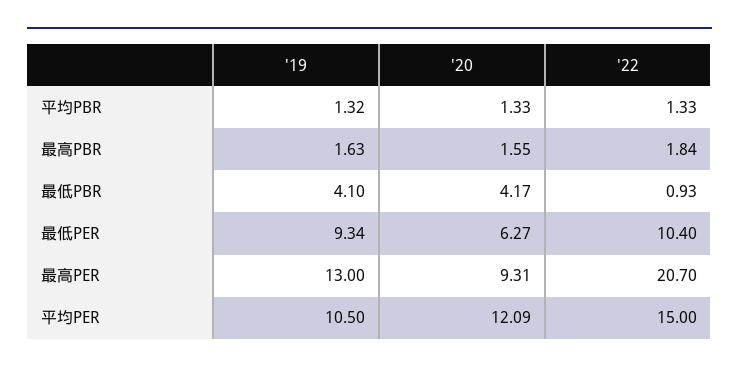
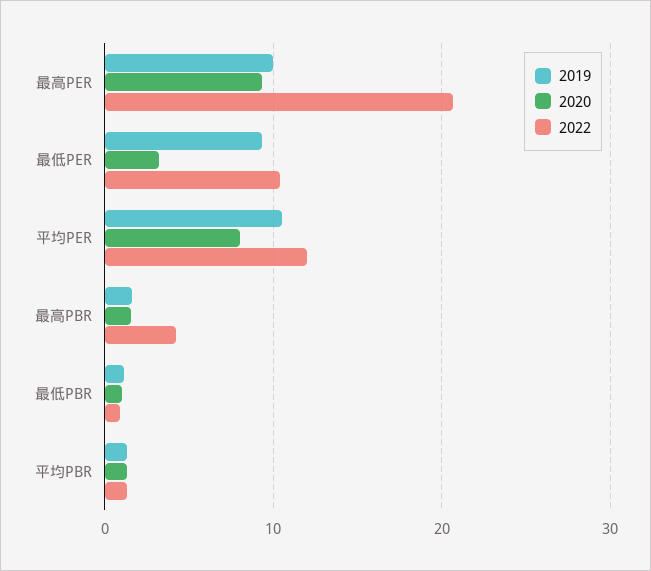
  {
    "'19": {
      "平均PBR": 1.32,
      "最高PBR": 1.63,
-     "最低PBR": 4.1,
+     "最低PBR": 1,
      "最低PER": 9.34,
-     "最高PER": 13,
+     "最高PER": 10,
      "平均PER": 10.5
    },
    "'20": {
      "平均PBR": 1.33,
      "最高PBR": 1.55,
-     "最低PBR": 4.17,
+     "最低PBR": 1,
-     "最低PER": 6.27,
+     "最低PER": 3,
      "最高PER": 9.31,
-     "平均PER": 12.09
+     "平均PER": 8
    },
    "'22": {
      "平均PBR": 1.33,
-     "最高PBR": 1.84,
+     "最高PBR": 4,
      "最低PBR": 0.93,
      "最低PER": 10.4,
      "最高PER": 20.7,
-     "平均PER": 15
+     "平均PER": 12
    }
  }

